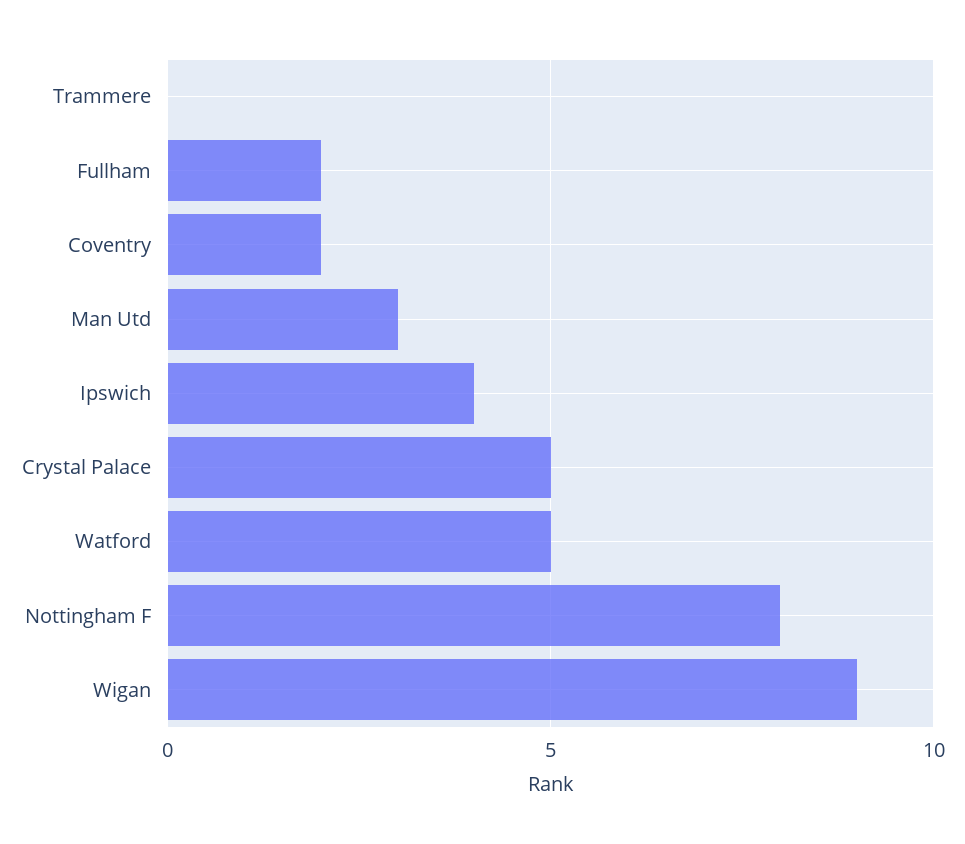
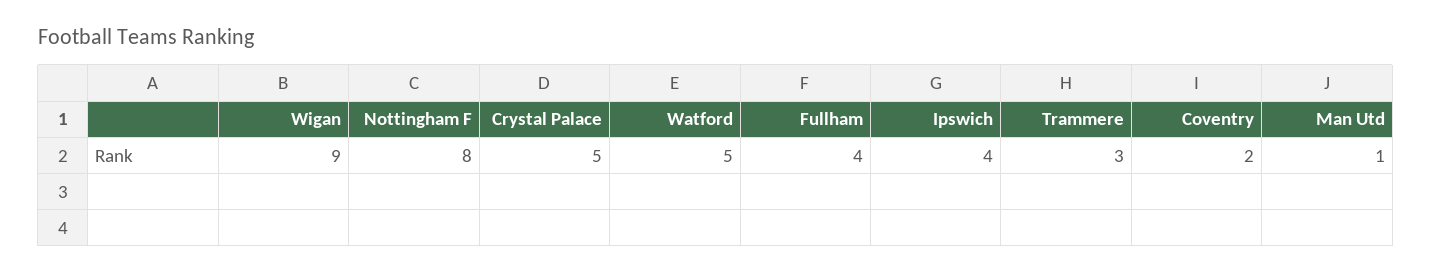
  {
-   "Trammere": 0,
+   "Trammere": 3,
-   "Fullham": 2,
+   "Fullham": 4,
    "Coventry": 2,
-   "Man Utd": 3,
+   "Man Utd": 1,
    "Ipswich": 4,
    "Crystal Palace": 5,
    "Watford": 5,
    "Nottingham F": 8,
    "Wigan": 9
  }

